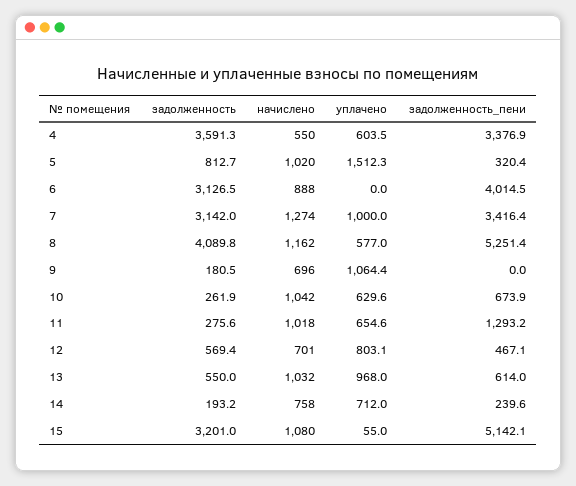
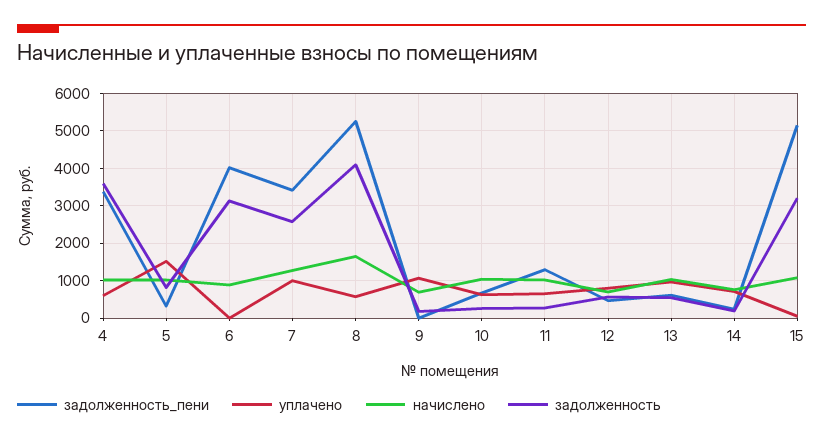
  {
    "задолженность": {
      "4": 3591.3,
      "5": 812.7,
      "6": 3126.5,
-     "7": 3142,
+     "7": 2600,
      "8": 4089.8,
      "9": 180.5,
      "10": 261.9,
      "11": 275.6,
      "12": 569.4,
      "13": 550,
      "14": 193.2,
      "15": 3201
    },
    "начислено": {
-     "4": 550,
+     "4": 1000,
      "5": 1020,
      "6": 888,
      "7": 1274,
-     "8": 1162,
+     "8": 1600,
      "9": 696,
      "10": 1042,
      "11": 1018,
      "12": 701,
      "13": 1032,
      "14": 758,
      "15": 1080
    },
    "уплачено": {
      "4": 603.5,
      "5": 1512.3,
      "6": 0,
      "7": 1000,
      "8": 577,
      "9": 1064.4,
      "10": 629.6,
      "11": 654.6,
      "12": 803.1,
      "13": 968,
      "14": 712,
      "15": 55
    },
    "задолженность_пени": {
      "4": 3376.9,
      "5": 320.4,
      "6": 4014.5,
      "7": 3416.4,
      "8": 5251.4,
      "9": 0,
      "10": 673.9,
      "11": 1293.2,
      "12": 467.1,
      "13": 614,
      "14": 239.6,
      "15": 5142.1
    }
  }

